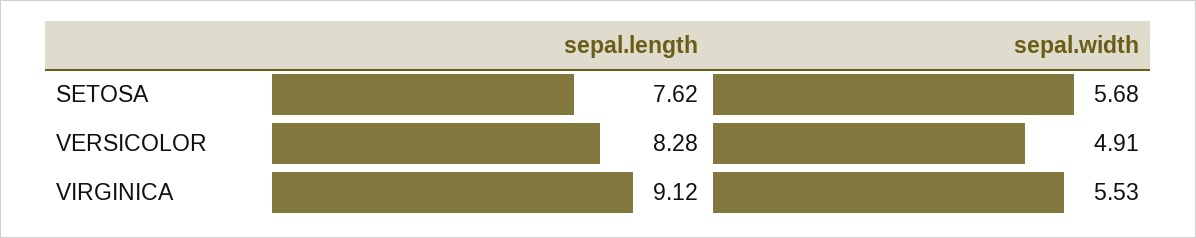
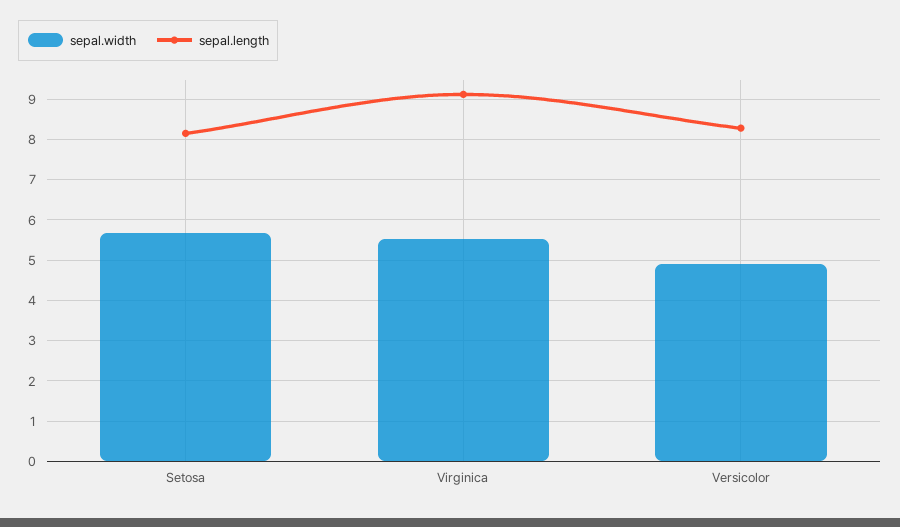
  {
    "sepal.length": {
-     "SETOSA": 7.62,
+     "SETOSA": 8.2,
      "VERSICOLOR": 8.28,
      "VIRGINICA": 9.12
    },
    "sepal.width": {
      "SETOSA": 5.68,
      "VERSICOLOR": 4.91,
      "VIRGINICA": 5.53
    }
  }

